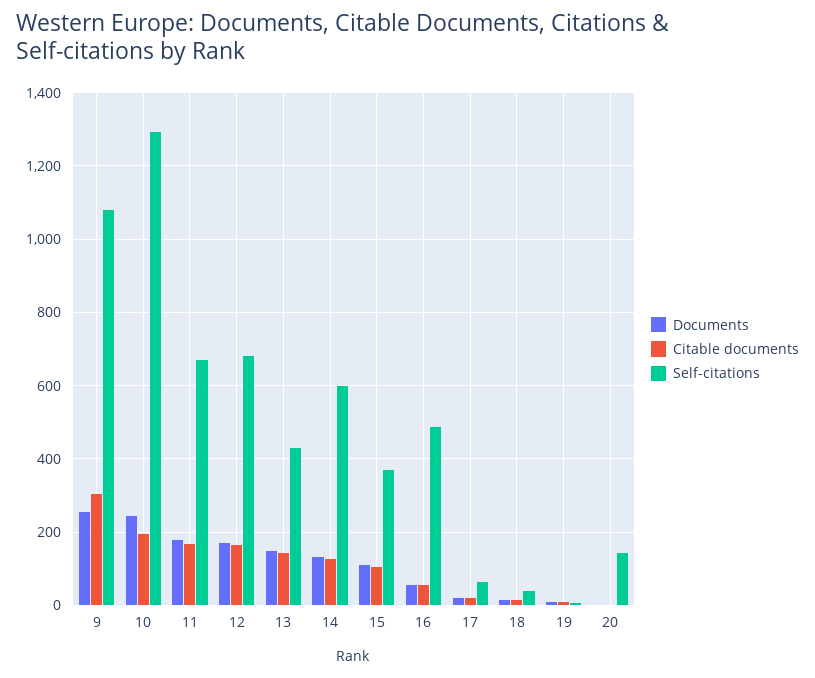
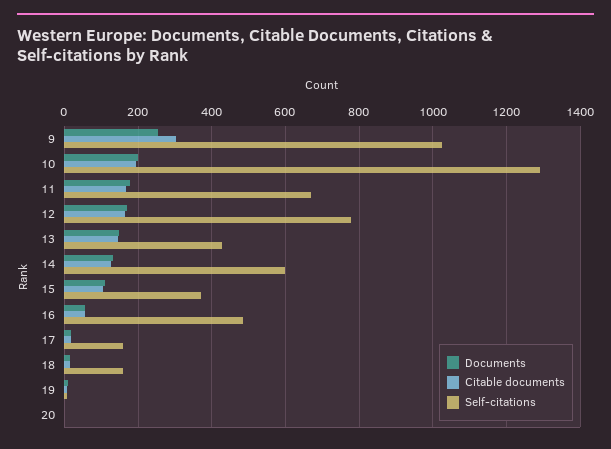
  {
    "Documents": {
      "9": 260,
-     "10": 240,
+     "10": 200,
      "11": 180,
      "12": 180,
      "13": 140,
      "14": 140,
      "15": 100,
      "16": 60,
      "17": 20,
      "18": 20,
      "19": 0,
      "20": 0
    },
    "Citable documents": {
      "9": 300,
      "10": 200,
      "11": 160,
      "12": 160,
      "13": 140,
      "14": 120,
      "15": 100,
      "16": 60,
      "17": 20,
      "18": 20,
      "19": 0,
      "20": 0
    },
    "Self-citations": {
-     "9": 1080,
+     "9": 1020,
      "10": 1300,
      "11": 680,
-     "12": 680,
+     "12": 780,
      "13": 420,
      "14": 600,
      "15": 380,
      "16": 480,
-     "17": 60,
+     "17": 160,
-     "18": 40,
+     "18": 160,
      "19": 0,
-     "20": 140
+     "20": 0
    }
  }

